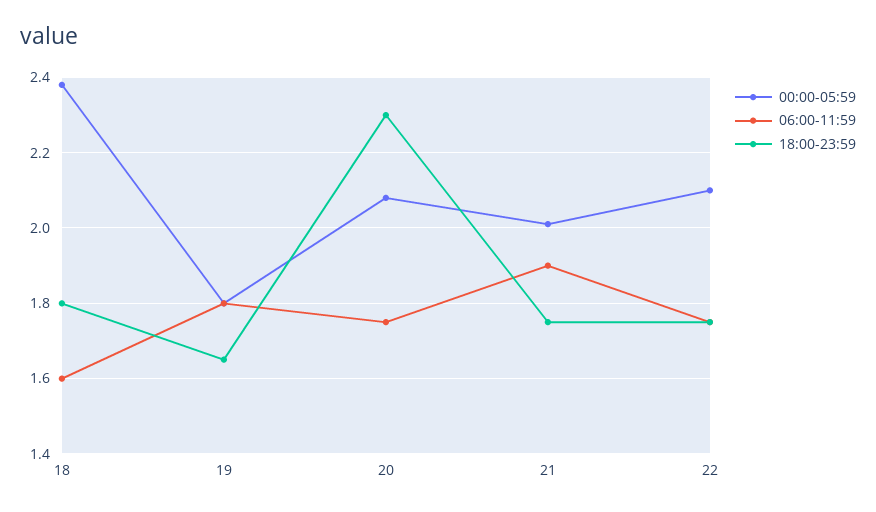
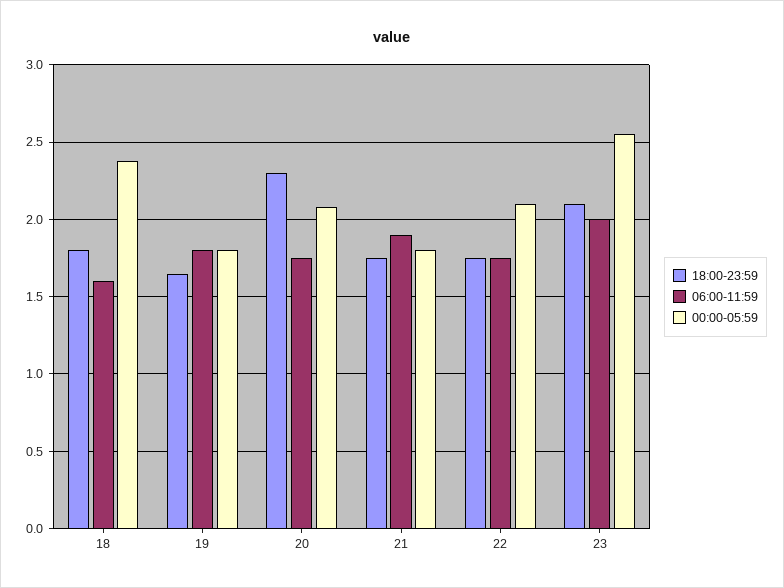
  {
    "00:00-05:59": {
      "18": 2.4,
      "19": 1.8,
      "20": 2.1,
-     "21": 2,
+     "21": 1.8,
-     "22": 2.1
+     "22": 2.1,
+     "23": 2.55
    },
    "06:00-11:59": {
      "18": 1.6,
      "19": 1.8,
      "20": 1.75,
      "21": 1.9,
-     "22": 1.75
+     "22": 1.75,
+     "23": 2
    },
    "18:00-23:59": {
      "18": 1.8,
      "19": 1.65,
      "20": 2.3,
      "21": 1.75,
-     "22": 1.75
+     "22": 1.75,
+     "23": 2.1
    }
  }

